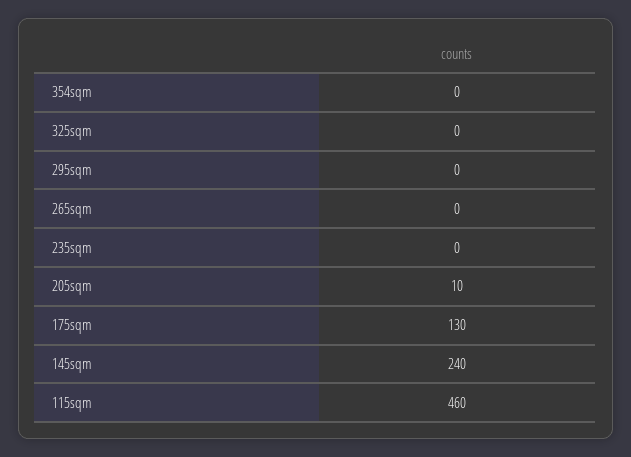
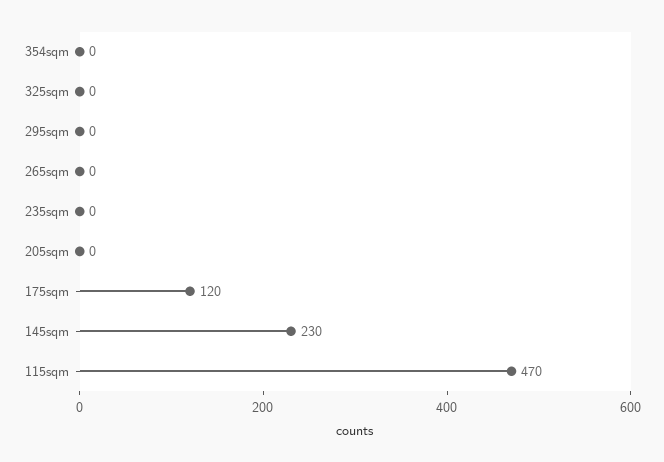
  {
    "354sqm": 0,
    "325sqm": 0,
    "295sqm": 0,
    "265sqm": 0,
    "235sqm": 0,
-   "205sqm": 10,
+   "205sqm": 0,
-   "175sqm": 130,
+   "175sqm": 120,
-   "145sqm": 240,
+   "145sqm": 230,
-   "115sqm": 460
+   "115sqm": 470
  }

